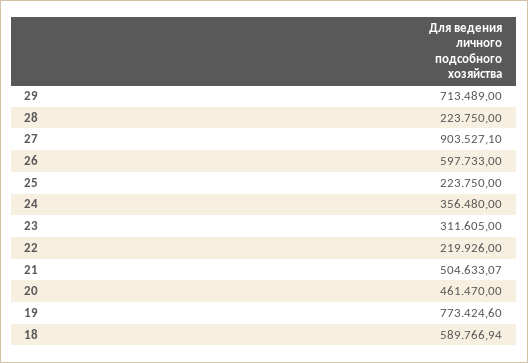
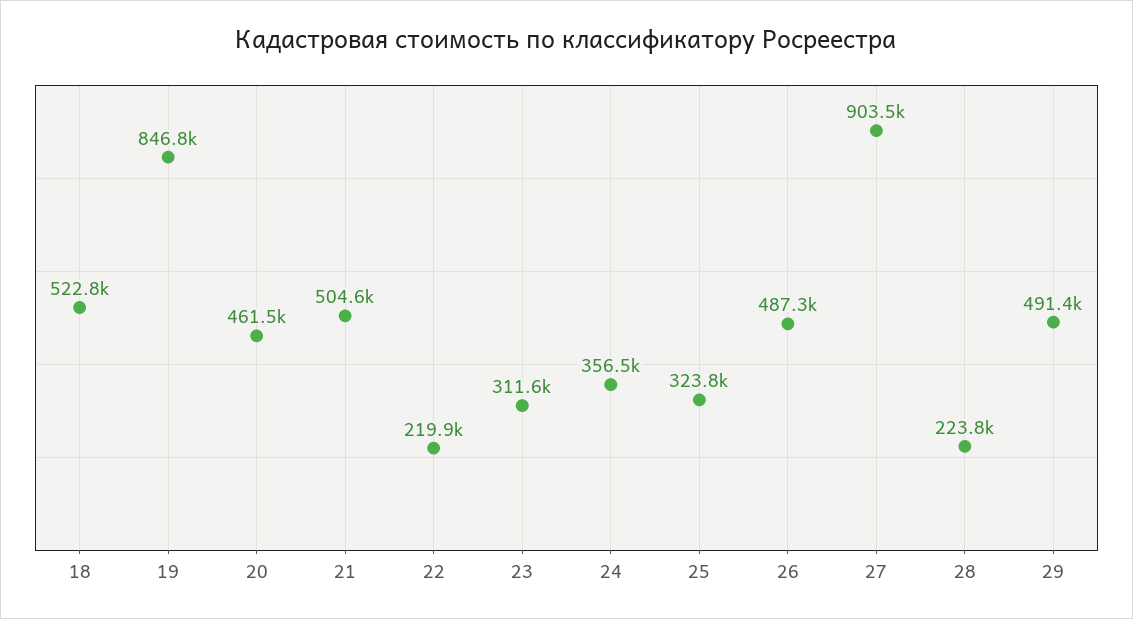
  {
-   "29": 713489,
+   "29": 491400,
    "28": 223750,
    "27": 903527.1,
-   "26": 597733,
+   "26": 487300,
-   "25": 223750,
+   "25": 323800,
    "24": 356480,
    "23": 311605,
    "22": 219926,
    "21": 504633.07,
    "20": 461470,
-   "19": 773424.6,
+   "19": 846800,
-   "18": 589766.94
+   "18": 522800
  }

